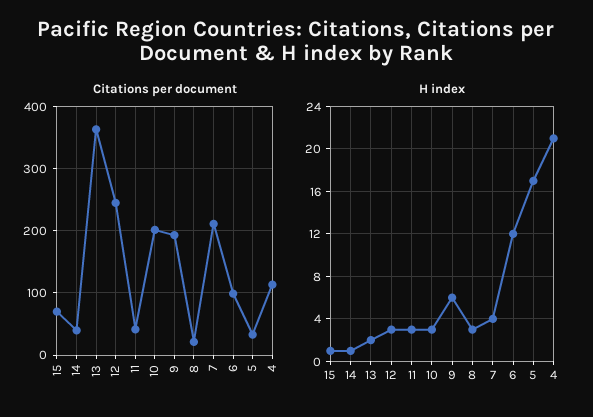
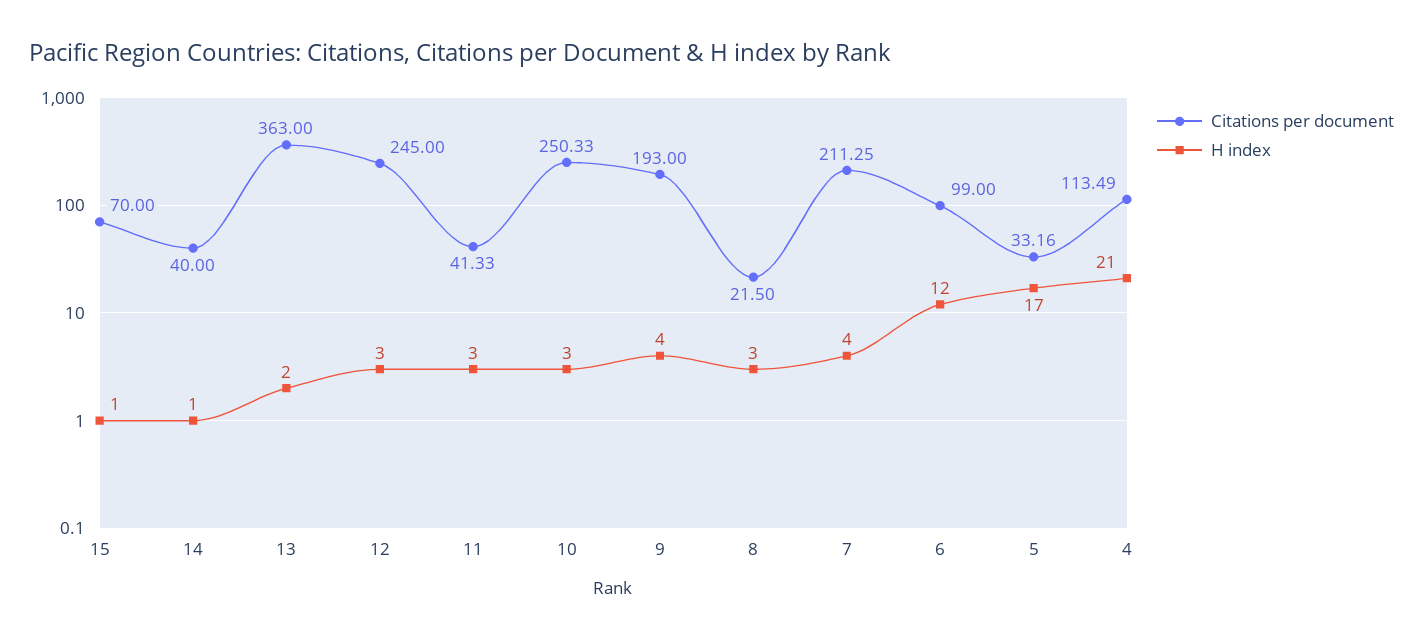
  {
    "Citations per document": {
      "15": 70,
      "14": 40,
      "13": 363,
      "12": 245,
      "11": 41.33,
-     "10": 200,
+     "10": 250.33,
      "9": 193,
      "8": 21.5,
      "7": 211.25,
      "6": 99,
      "5": 33.16,
      "4": 113.49
    },
    "H index": {
      "15": 1,
      "14": 1,
      "13": 2,
      "12": 3,
      "11": 3,
      "10": 3,
-     "9": 6,
+     "9": 4,
      "8": 3,
      "7": 4,
      "6": 12,
      "5": 17,
      "4": 21
    }
  }

